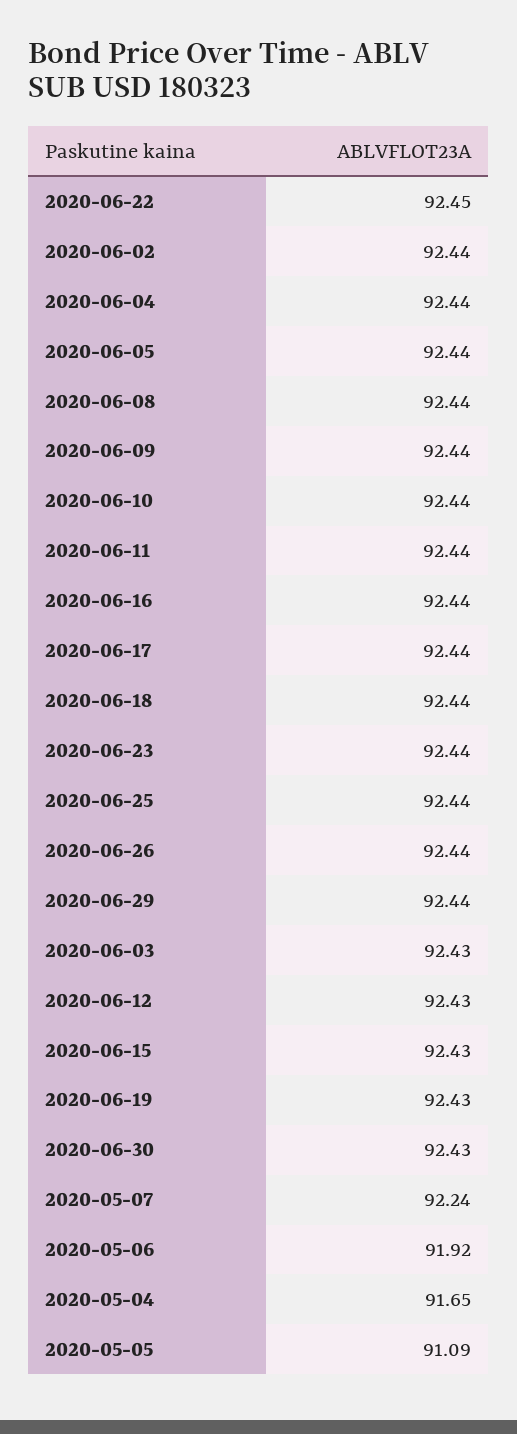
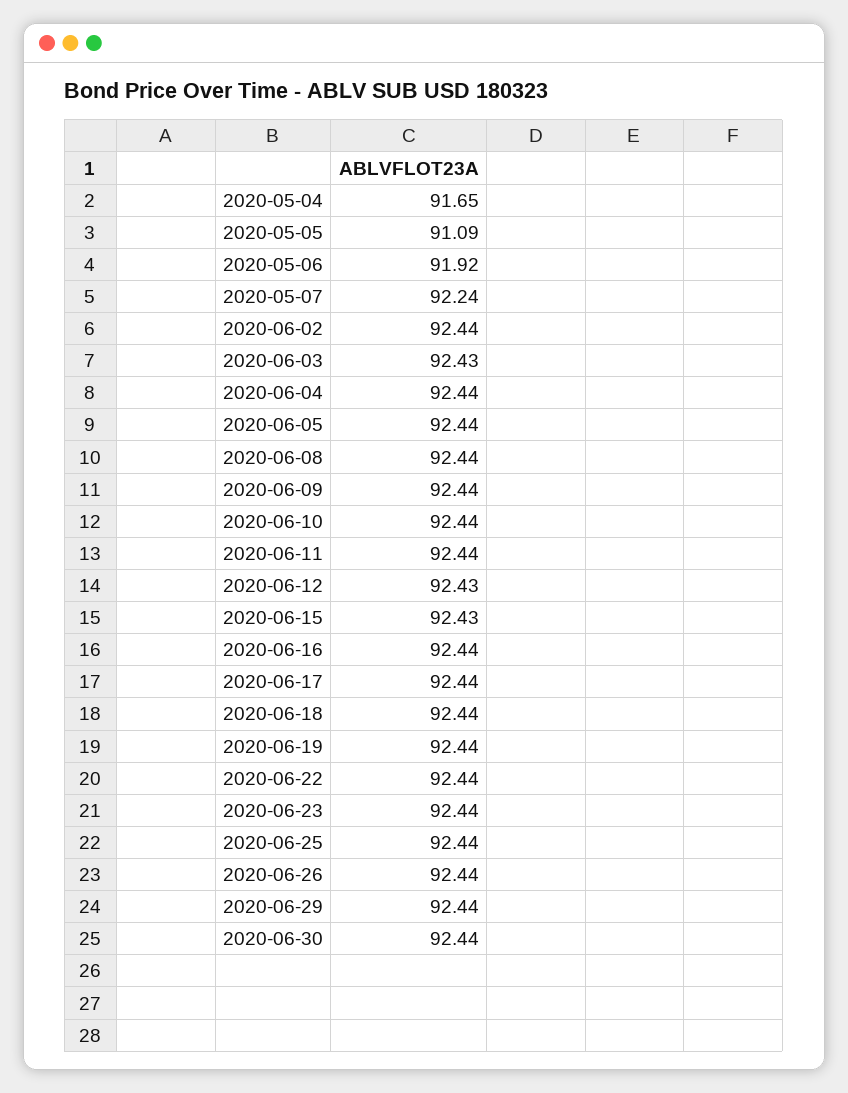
  {
-   "2020-06-22": 92.45,
+   "2020-06-22": 92.44,
    "2020-06-02": 92.44,
    "2020-06-04": 92.44,
    "2020-06-05": 92.44,
    "2020-06-08": 92.44,
    "2020-06-09": 92.44,
    "2020-06-10": 92.44,
    "2020-06-11": 92.44,
    "2020-06-16": 92.44,
    "2020-06-17": 92.44,
    "2020-06-18": 92.44,
    "2020-06-23": 92.44,
    "2020-06-25": 92.44,
    "2020-06-26": 92.44,
    "2020-06-29": 92.44,
    "2020-06-03": 92.43,
    "2020-06-12": 92.43,
    "2020-06-15": 92.43,
-   "2020-06-19": 92.43,
+   "2020-06-19": 92.44,
-   "2020-06-30": 92.43,
+   "2020-06-30": 92.44,
    "2020-05-07": 92.24,
    "2020-05-06": 91.92,
    "2020-05-04": 91.65,
    "2020-05-05": 91.09
  }

